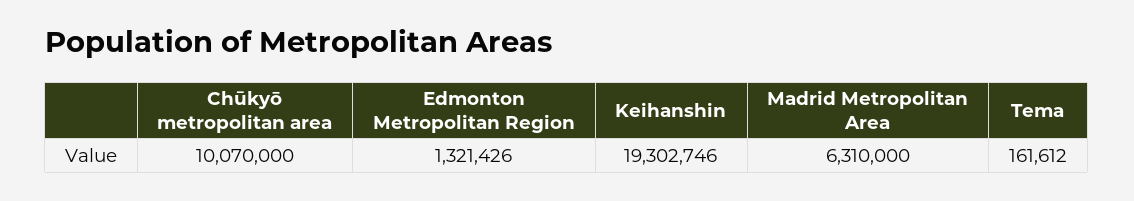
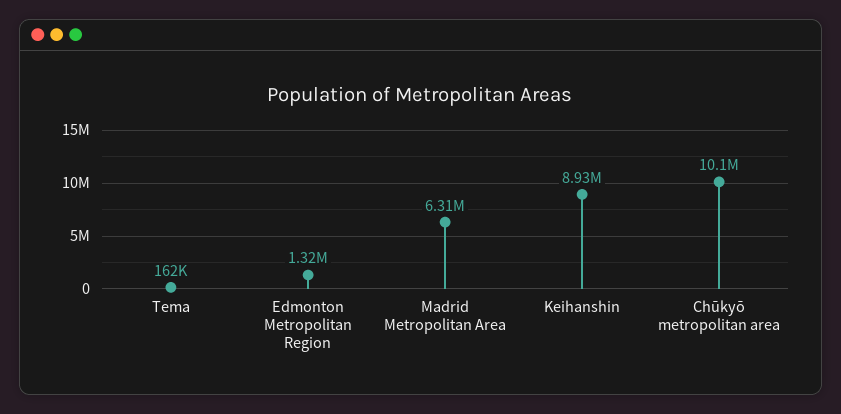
  {
    "Chūkyō metropolitan area": 10070000,
    "Edmonton Metropolitan Region": 1321426,
-   "Keihanshin": 19302746,
+   "Keihanshin": 8930000,
    "Madrid Metropolitan Area": 6310000,
    "Tema": 161612
  }

